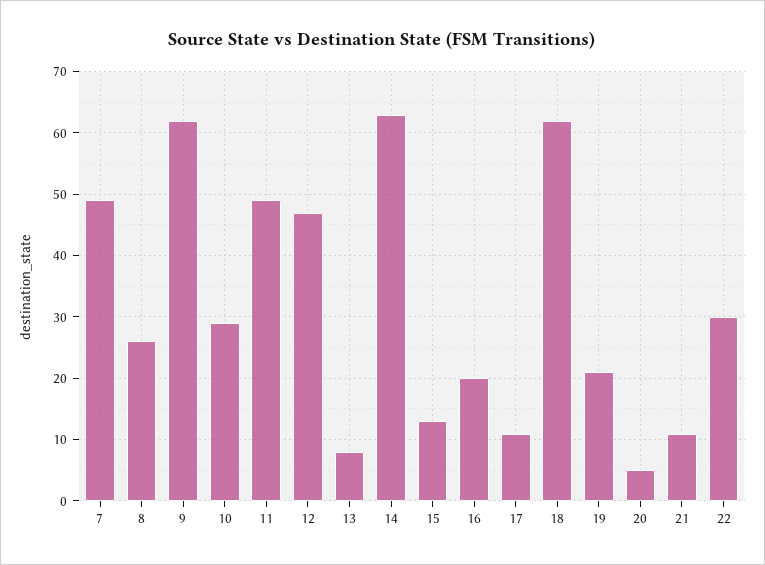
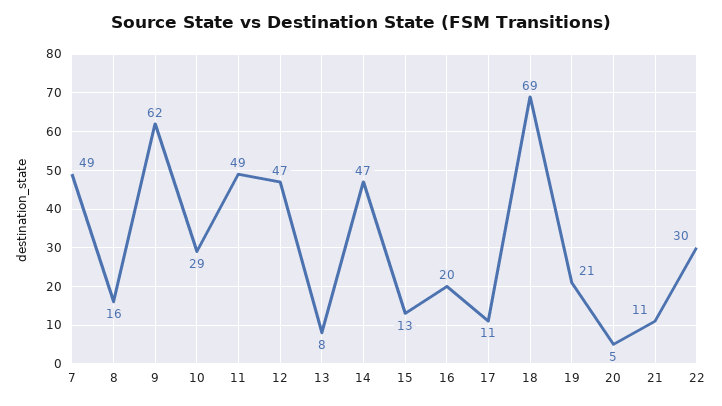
  {
    "7": 49,
-   "8": 26,
+   "8": 16,
    "9": 62,
    "10": 29,
    "11": 49,
    "12": 47,
    "13": 8,
-   "14": 63,
+   "14": 47,
    "15": 13,
    "16": 20,
    "17": 11,
-   "18": 62,
+   "18": 69,
    "19": 21,
    "20": 5,
    "21": 11,
    "22": 30
  }

